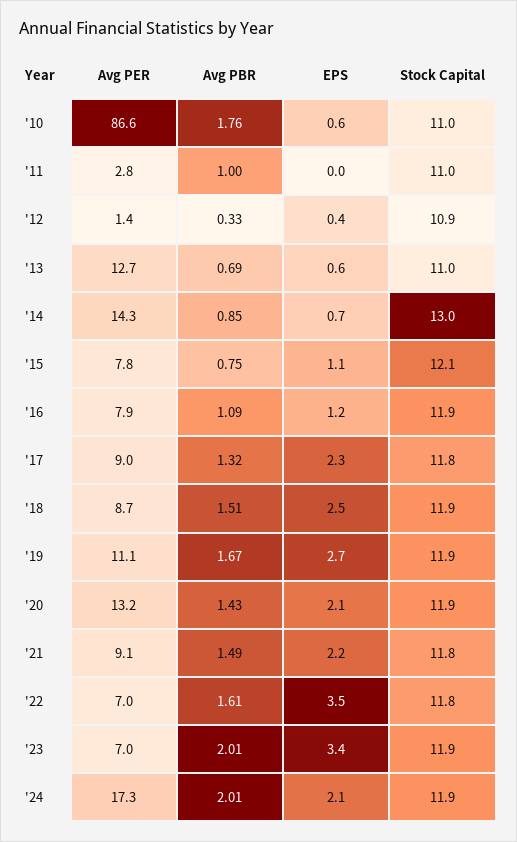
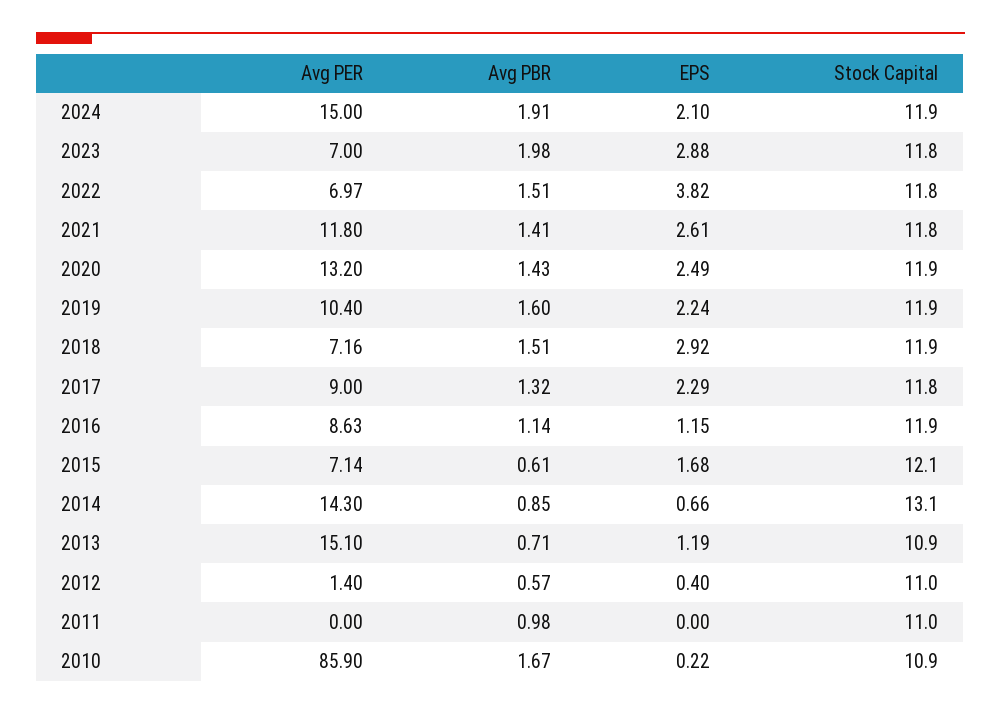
  {
    "Avg PER": {
-     "'10": 86.6,
+     "'10": 85.9,
-     "'11": 2.8,
+     "'11": 0,
      "'12": 1.4,
-     "'13": 12.7,
+     "'13": 15.1,
      "'14": 14.3,
-     "'15": 7.8,
+     "'15": 7.14,
-     "'16": 7.9,
+     "'16": 8.63,
      "'17": 9,
-     "'18": 8.7,
+     "'18": 7.16,
-     "'19": 11.1,
+     "'19": 10.4,
      "'20": 13.2,
-     "'21": 9.1,
+     "'21": 11.8,
      "'22": 6.97,
      "'23": 7,
-     "'24": 17.3
+     "'24": 15
    },
    "Avg PBR": {
-     "'10": 1.76,
+     "'10": 1.67,
-     "'11": 1,
+     "'11": 0.98,
-     "'12": 0.33,
+     "'12": 0.57,
-     "'13": 0.69,
+     "'13": 0.71,
      "'14": 0.85,
-     "'15": 0.75,
+     "'15": 0.61,
-     "'16": 1.09,
+     "'16": 1.14,
      "'17": 1.32,
      "'18": 1.51,
-     "'19": 1.67,
+     "'19": 1.6,
      "'20": 1.43,
-     "'21": 1.49,
+     "'21": 1.41,
-     "'22": 1.61,
+     "'22": 1.51,
-     "'23": 2.01,
+     "'23": 1.98,
-     "'24": 2.01
+     "'24": 1.91
    },
    "EPS": {
-     "'10": 0.6,
+     "'10": 0.22,
      "'11": 0,
      "'12": 0.4,
-     "'13": 0.6,
+     "'13": 1.19,
      "'14": 0.66,
-     "'15": 1.1,
+     "'15": 1.68,
      "'16": 1.15,
      "'17": 2.29,
-     "'18": 2.5,
+     "'18": 2.92,
-     "'19": 2.7,
+     "'19": 2.24,
-     "'20": 2.1,
+     "'20": 2.49,
-     "'21": 2.2,
+     "'21": 2.61,
-     "'22": 3.5,
+     "'22": 3.82,
-     "'23": 3.4,
+     "'23": 2.88,
      "'24": 2.1
    },
    "Stock Capital": {
-     "'10": 11,
+     "'10": 10.9,
      "'11": 11,
-     "'12": 10.9,
+     "'12": 11,
-     "'13": 11,
+     "'13": 10.9,
-     "'14": 13,
+     "'14": 13.1,
      "'15": 12.1,
      "'16": 11.9,
      "'17": 11.8,
      "'18": 11.9,
      "'19": 11.9,
      "'20": 11.9,
      "'21": 11.8,
      "'22": 11.8,
-     "'23": 11.9,
+     "'23": 11.8,
      "'24": 11.9
    }
  }

